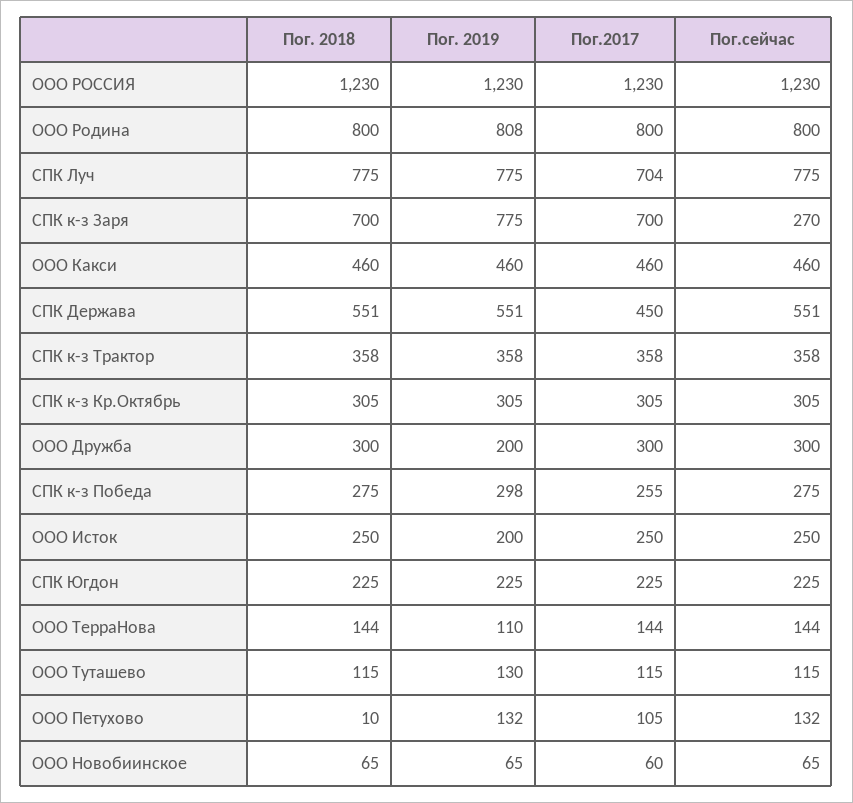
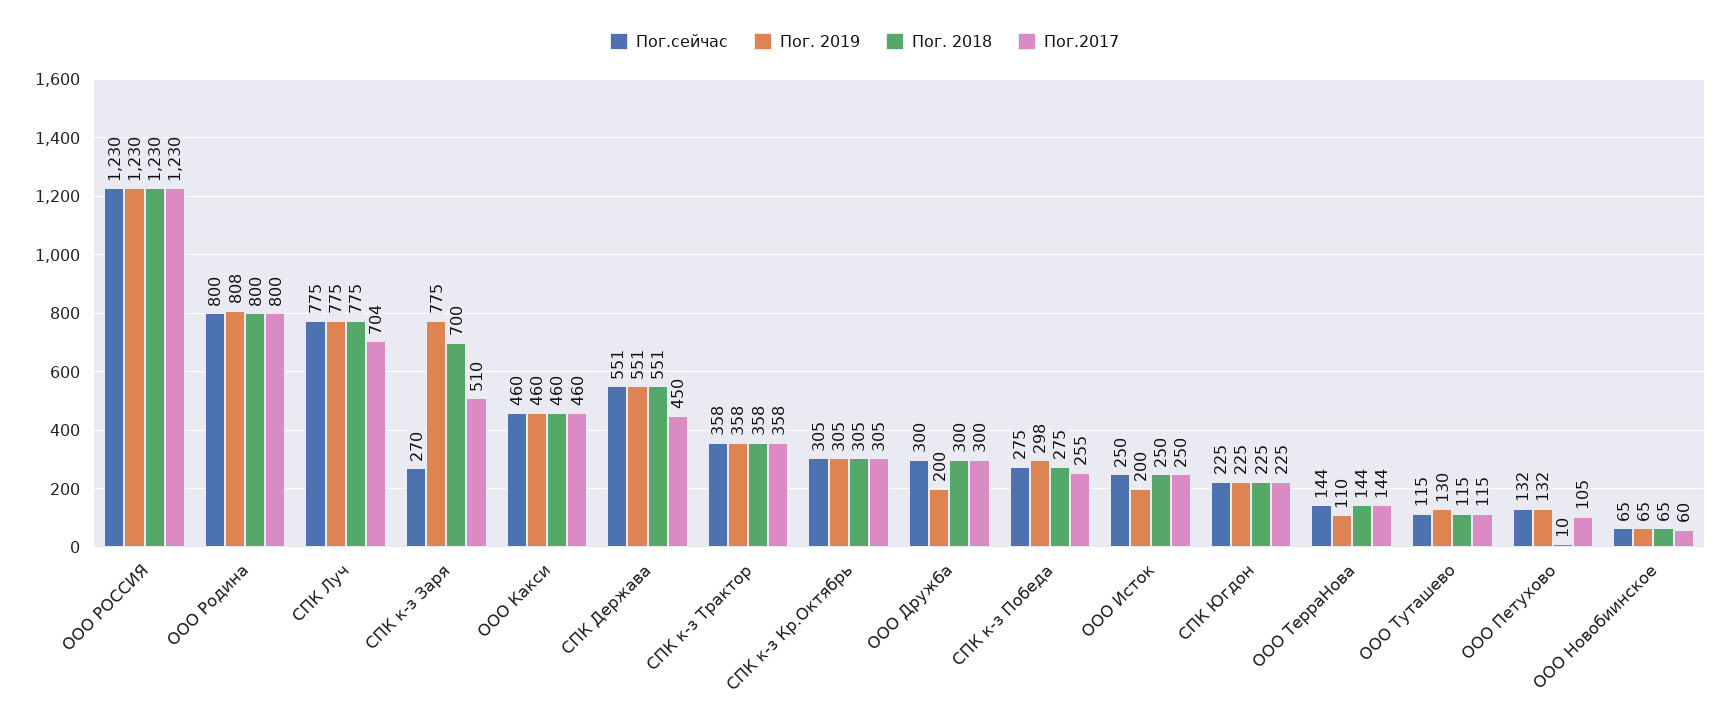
  {
    "Пог. 2018": {
      "ООО РОССИЯ": 1230,
      "ООО Родина": 800,
      "СПК Луч": 775,
      "СПК к-з Заря": 700,
      "ООО Какси": 460,
      "СПК Держава": 551,
      "СПК к-з Трактор": 358,
      "СПК к-з Кр.Октябрь": 305,
      "ООО Дружба": 300,
      "СПК к-з Победа": 275,
      "ООО Исток": 250,
      "СПК Югдон": 225,
      "ООО ТерраНова": 144,
      "ООО Туташево": 115,
      "ООО Петухово": 10,
      "ООО Новобиинское": 65
    },
    "Пог. 2019": {
      "ООО РОССИЯ": 1230,
      "ООО Родина": 808,
      "СПК Луч": 775,
      "СПК к-з Заря": 775,
      "ООО Какси": 460,
      "СПК Держава": 551,
      "СПК к-з Трактор": 358,
      "СПК к-з Кр.Октябрь": 305,
      "ООО Дружба": 200,
      "СПК к-з Победа": 298,
      "ООО Исток": 200,
      "СПК Югдон": 225,
      "ООО ТерраНова": 110,
      "ООО Туташево": 130,
      "ООО Петухово": 132,
      "ООО Новобиинское": 65
    },
    "Пог.2017": {
      "ООО РОССИЯ": 1230,
      "ООО Родина": 800,
      "СПК Луч": 704,
-     "СПК к-з Заря": 700,
+     "СПК к-з Заря": 510,
      "ООО Какси": 460,
      "СПК Держава": 450,
      "СПК к-з Трактор": 358,
      "СПК к-з Кр.Октябрь": 305,
      "ООО Дружба": 300,
      "СПК к-з Победа": 255,
      "ООО Исток": 250,
      "СПК Югдон": 225,
      "ООО ТерраНова": 144,
      "ООО Туташево": 115,
      "ООО Петухово": 105,
      "ООО Новобиинское": 60
    },
    "Пог.сейчас": {
      "ООО РОССИЯ": 1230,
      "ООО Родина": 800,
      "СПК Луч": 775,
      "СПК к-з Заря": 270,
      "ООО Какси": 460,
      "СПК Держава": 551,
      "СПК к-з Трактор": 358,
      "СПК к-з Кр.Октябрь": 305,
      "ООО Дружба": 300,
      "СПК к-з Победа": 275,
      "ООО Исток": 250,
      "СПК Югдон": 225,
      "ООО ТерраНова": 144,
      "ООО Туташево": 115,
      "ООО Петухово": 132,
      "ООО Новобиинское": 65
    }
  }

